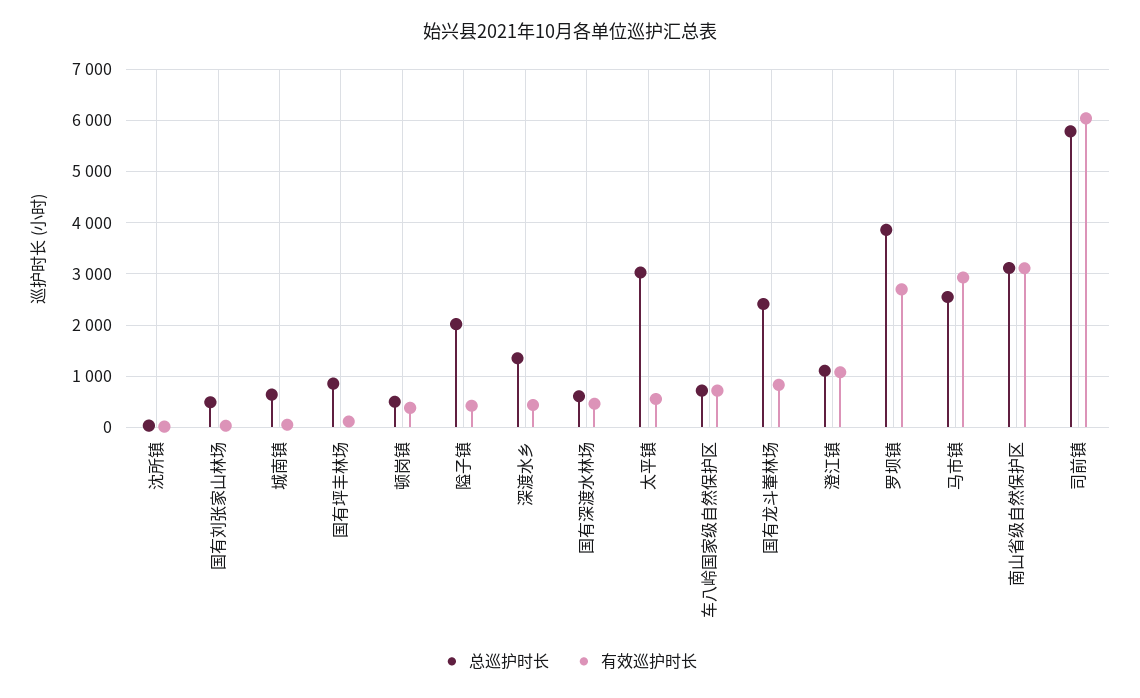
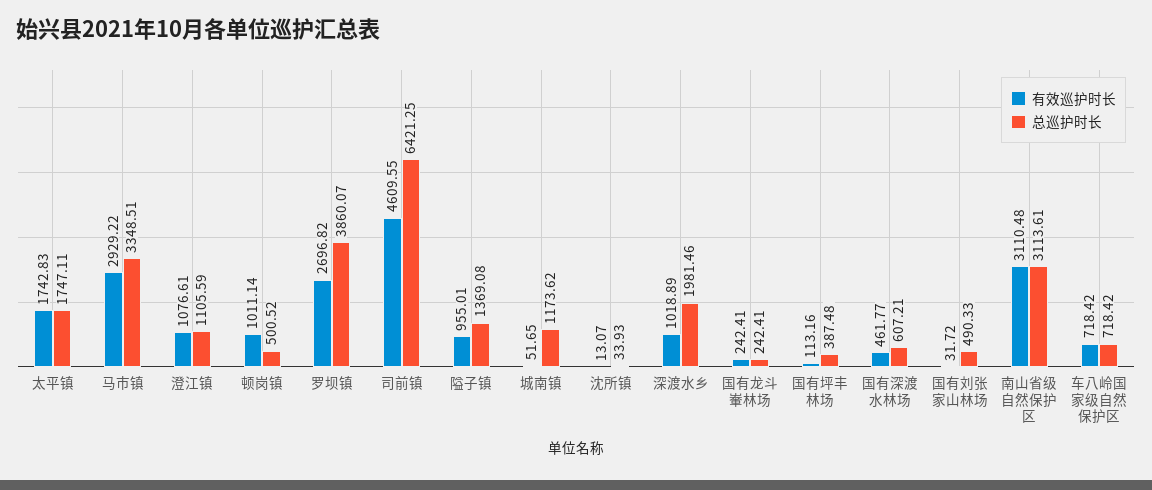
  {
    "总巡护时长": {
      "沈所镇": 33.93,
      "国有刘张家山林场": 490.33,
-     "城南镇": 600,
+     "城南镇": 1173.62,
-     "国有坪丰林场": 800,
+     "国有坪丰林场": 387.48,
      "顿岗镇": 500.52,
-     "隘子镇": 2000,
+     "隘子镇": 1369.08,
-     "深渡水乡": 1400,
+     "深渡水乡": 1981.46,
      "国有深渡水林场": 607.21,
-     "太平镇": 3000,
+     "太平镇": 1747.11,
      "车八岭国家级自然保护区": 718.42,
-     "国有龙斗輋林场": 2400,
+     "国有龙斗輋林场": 242.41,
      "澄江镇": 1105.59,
      "罗坝镇": 3860.07,
-     "马市镇": 2600,
+     "马市镇": 3348.51,
      "南山省级自然保护区": 3113.61,
-     "司前镇": 5800
+     "司前镇": 6421.25
    },
    "有效巡护时长": {
      "沈所镇": 13.07,
      "国有刘张家山林场": 31.72,
      "城南镇": 51.65,
      "国有坪丰林场": 113.16,
-     "顿岗镇": 400,
+     "顿岗镇": 1011.14,
-     "隘子镇": 400,
+     "隘子镇": 955.01,
-     "深渡水乡": 400,
+     "深渡水乡": 1018.89,
      "国有深渡水林场": 461.77,
-     "太平镇": 600,
+     "太平镇": 1742.83,
      "车八岭国家级自然保护区": 718.42,
-     "国有龙斗輋林场": 800,
+     "国有龙斗輋林场": 242.41,
      "澄江镇": 1076.61,
      "罗坝镇": 2696.82,
      "马市镇": 2929.22,
      "南山省级自然保护区": 3110.48,
-     "司前镇": 6000
+     "司前镇": 4609.55
    }
  }

